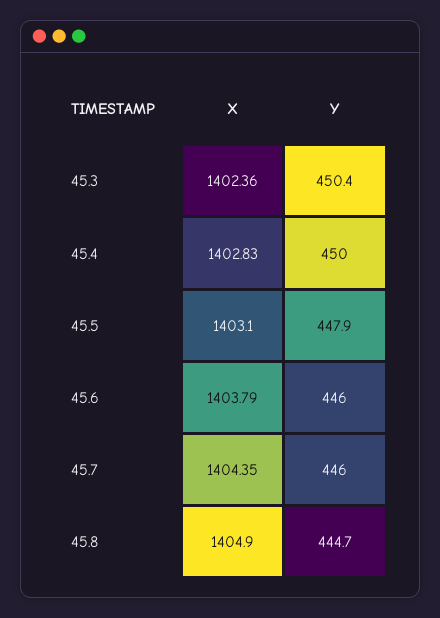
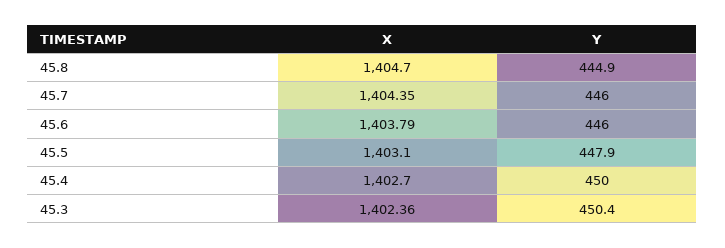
  {
    "X": {
      "45.3": 1402.36,
-     "45.4": 1402.83,
+     "45.4": 1402.7,
      "45.5": 1403.1,
      "45.6": 1403.79,
      "45.7": 1404.35,
-     "45.8": 1404.9
+     "45.8": 1404.7
    },
    "Y": {
      "45.3": 450.4,
      "45.4": 450,
      "45.5": 447.9,
      "45.6": 446,
      "45.7": 446,
-     "45.8": 444.7
+     "45.8": 444.9
    }
  }

